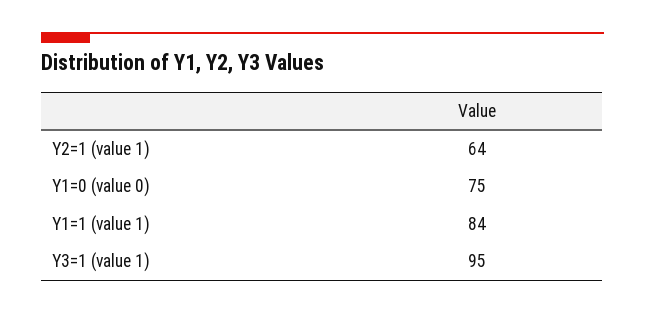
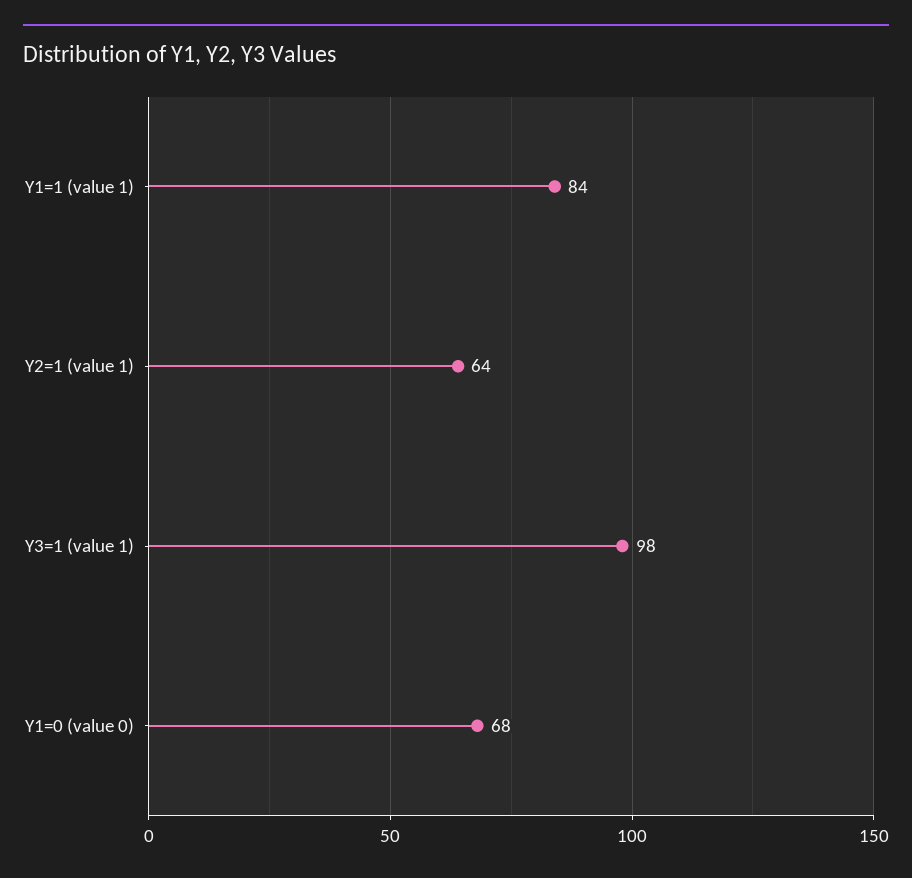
  {
    "Y2=1 (value 1)": 64,
-   "Y1=0 (value 0)": 75,
+   "Y1=0 (value 0)": 68,
    "Y1=1 (value 1)": 84,
-   "Y3=1 (value 1)": 95
+   "Y3=1 (value 1)": 98
  }

